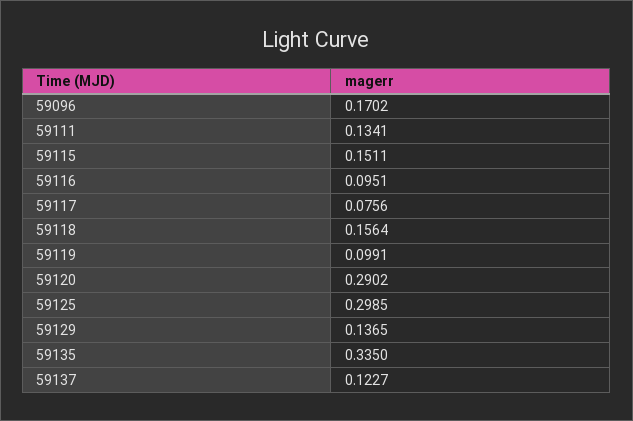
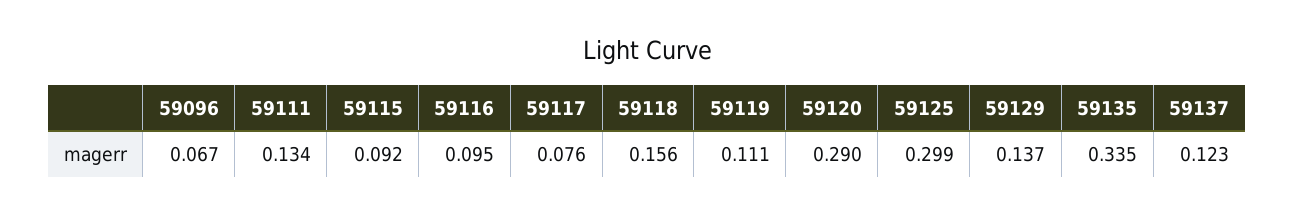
  {
-   "59096": 0.1702,
+   "59096": 0.067,
    "59111": 0.1341,
-   "59115": 0.1511,
+   "59115": 0.092,
    "59116": 0.0951,
    "59117": 0.0756,
    "59118": 0.1564,
-   "59119": 0.0991,
+   "59119": 0.111,
    "59120": 0.2902,
    "59125": 0.2985,
    "59129": 0.1365,
    "59135": 0.335,
    "59137": 0.1227
  }

